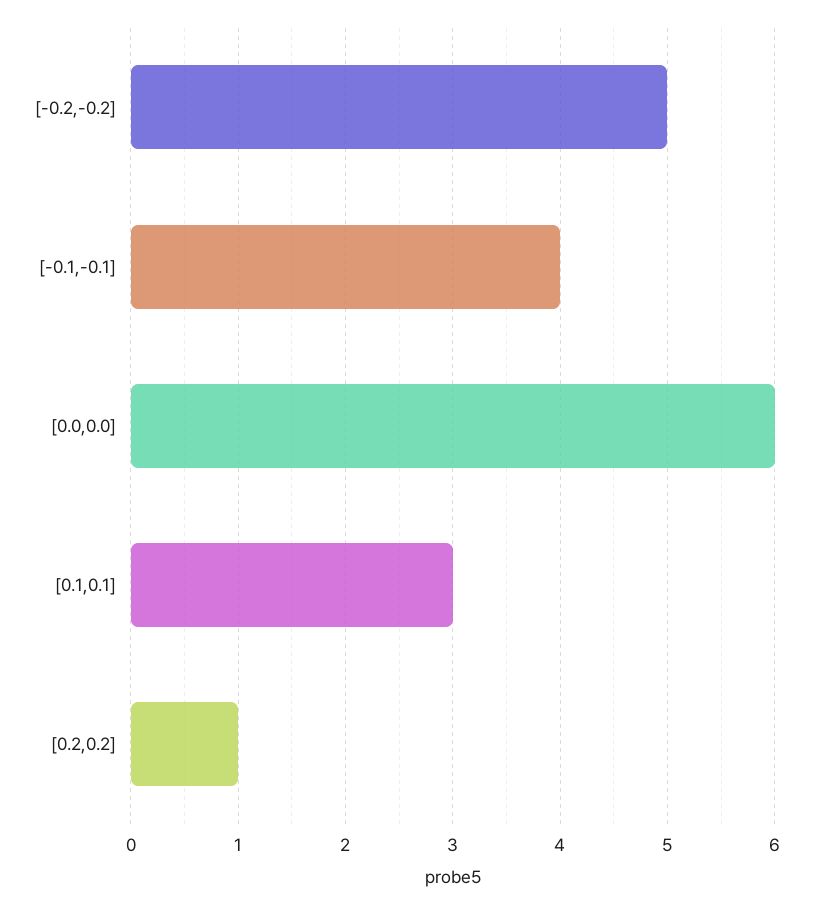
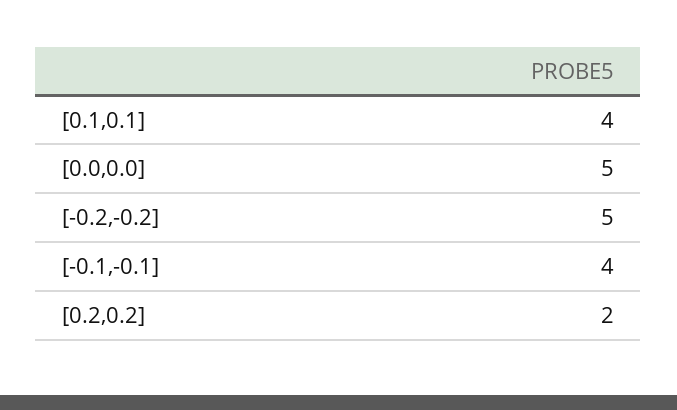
  {
    "[-0.2,-0.2]": 5,
    "[-0.1,-0.1]": 4,
-   "[0.0,0.0]": 6,
+   "[0.0,0.0]": 5,
-   "[0.1,0.1]": 3,
+   "[0.1,0.1]": 4,
-   "[0.2,0.2]": 1
+   "[0.2,0.2]": 2
  }

